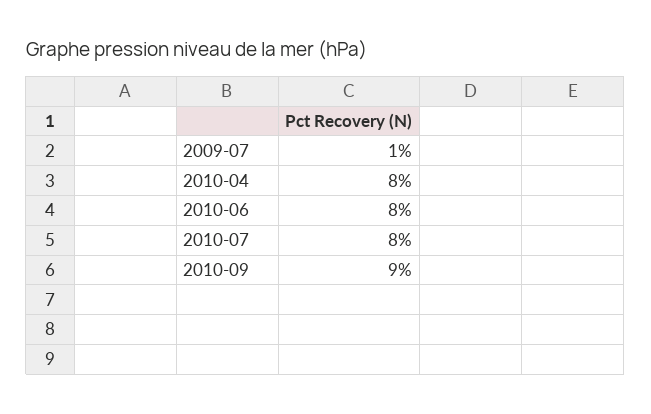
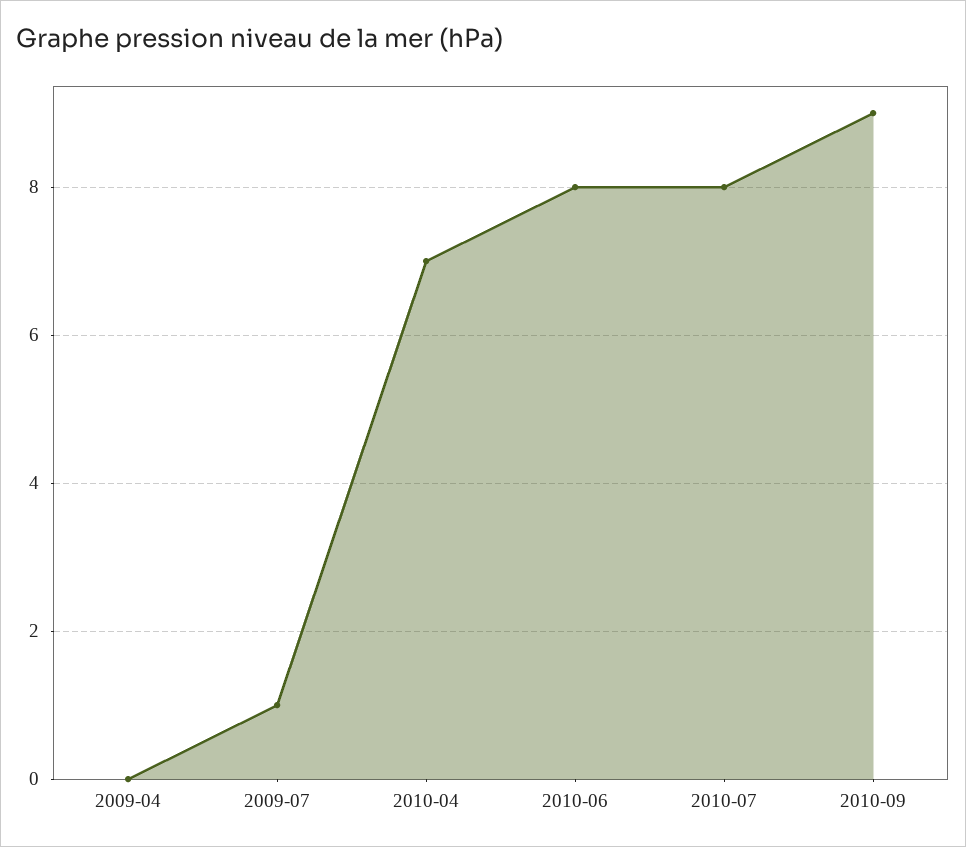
  {
    "2009-07": 1,
-   "2010-04": 8,
+   "2010-04": 7,
    "2010-06": 8,
    "2010-07": 8,
-   "2010-09": 9
+   "2010-09": 9,
+   "2009-04": 0
  }

